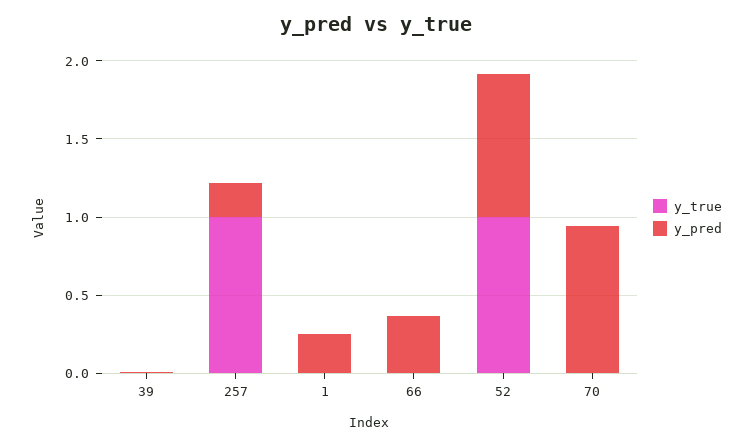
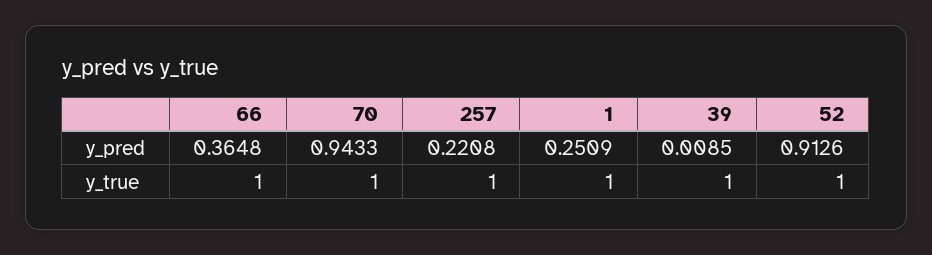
  {
    "y_true": {
-     "39": 0,
+     "39": 1,
      "257": 1,
-     "1": 0,
+     "1": 1,
-     "66": 0,
+     "66": 1,
      "52": 1,
-     "70": 0
+     "70": 1
    },
    "y_pred": {
      "39": 0.0085,
      "257": 0.2208,
      "1": 0.2509,
      "66": 0.3648,
      "52": 0.9126,
      "70": 0.9433
    }
  }

